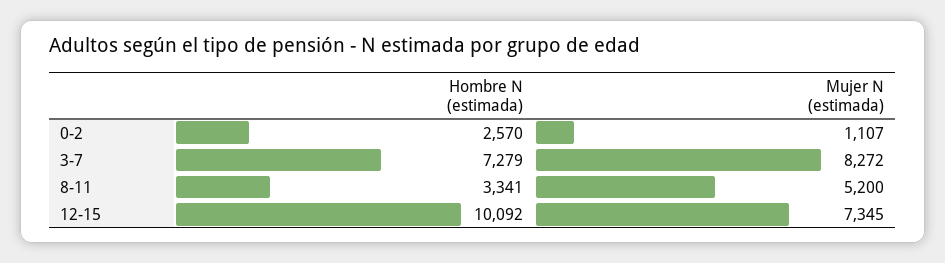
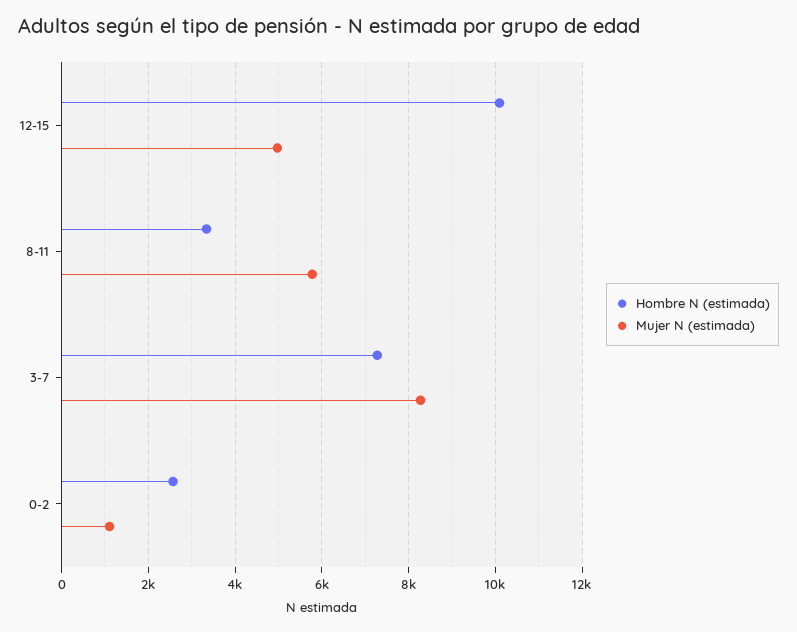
  {
    "Hombre N (estimada)": {
      "0-2": 2570,
      "3-7": 7279,
      "8-11": 3341,
      "12-15": 10092
    },
    "Mujer N (estimada)": {
      "0-2": 1107,
      "3-7": 8272,
-     "8-11": 5200,
+     "8-11": 5800,
-     "12-15": 7345
+     "12-15": 5000
    }
  }

